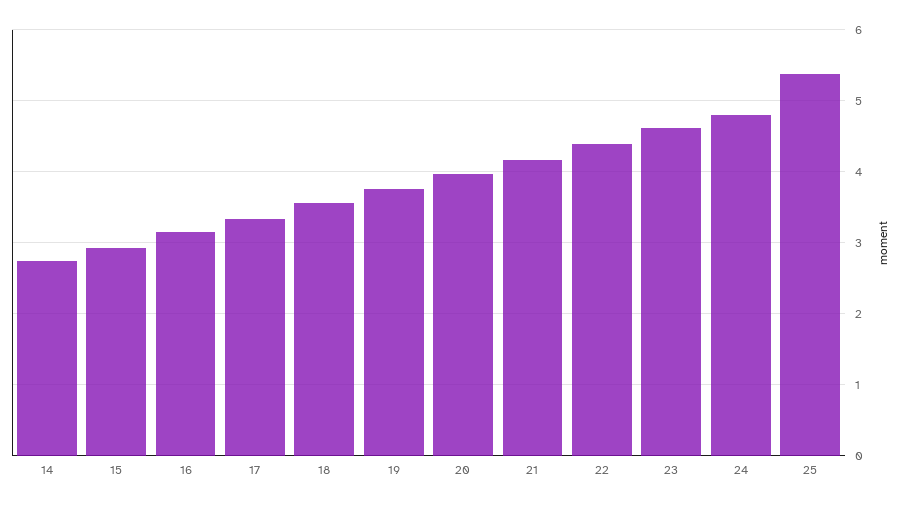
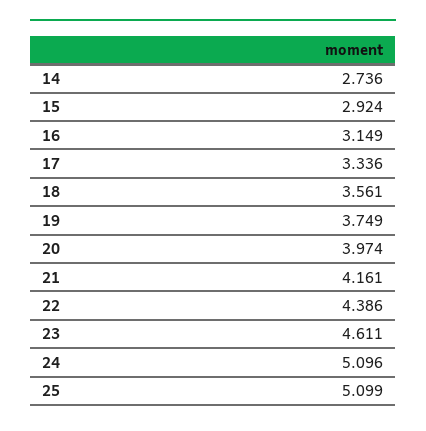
  {
    "14": 2.736,
    "15": 2.924,
    "16": 3.149,
    "17": 3.336,
    "18": 3.561,
    "19": 3.749,
    "20": 3.974,
    "21": 4.161,
    "22": 4.386,
    "23": 4.611,
-   "24": 4.8,
+   "24": 5.096,
-   "25": 5.4
+   "25": 5.099
  }

